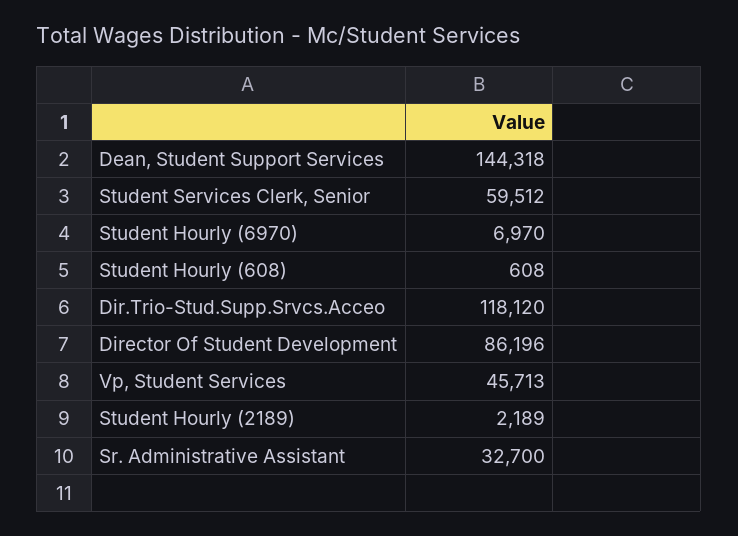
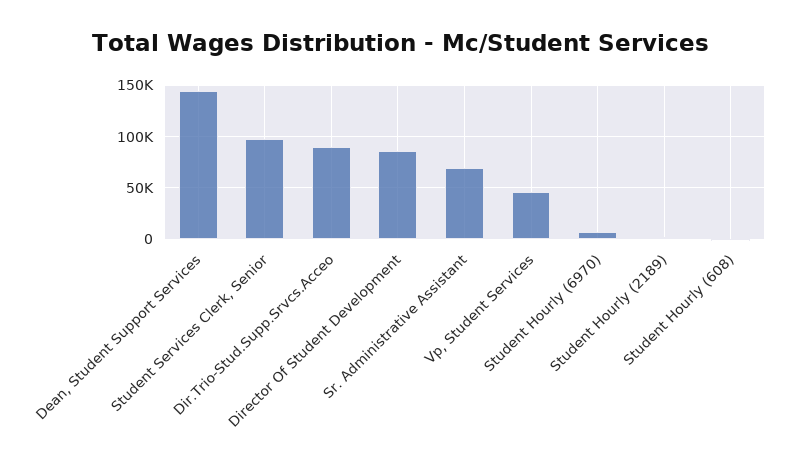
  {
    "Dean, Student Support Services": 144318,
-   "Student Services Clerk, Senior": 59512,
+   "Student Services Clerk, Senior": 100000,
    "Student Hourly (6970)": 6970,
    "Student Hourly (608)": 608,
-   "Dir.Trio-Stud.Supp.Srvcs.Acceo": 118120,
+   "Dir.Trio-Stud.Supp.Srvcs.Acceo": 90000,
    "Director Of Student Development": 86196,
    "Vp, Student Services": 45713,
    "Student Hourly (2189)": 2189,
-   "Sr. Administrative Assistant": 32700
+   "Sr. Administrative Assistant": 70000
  }

